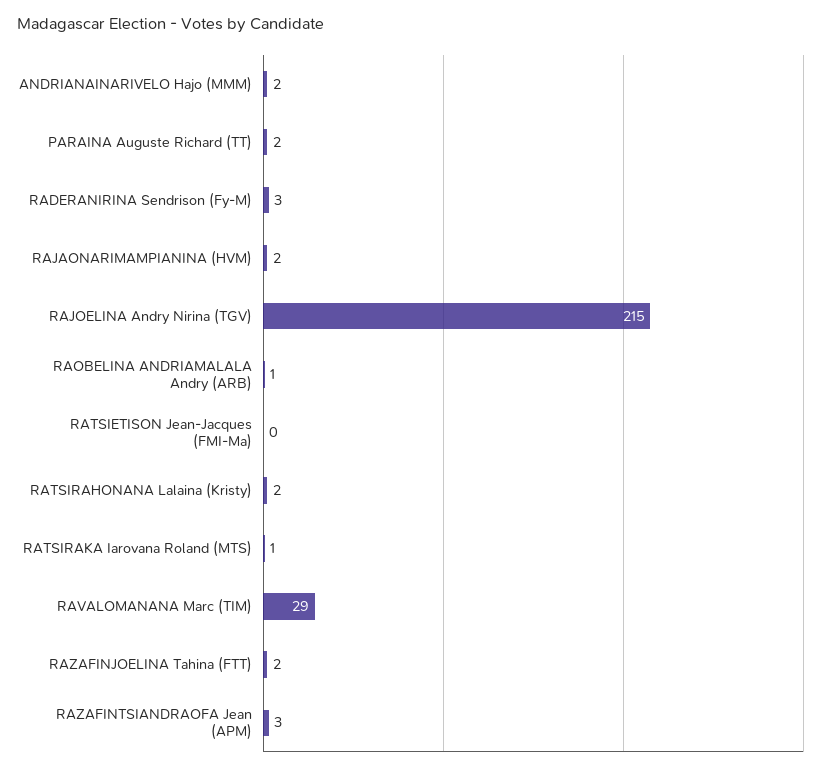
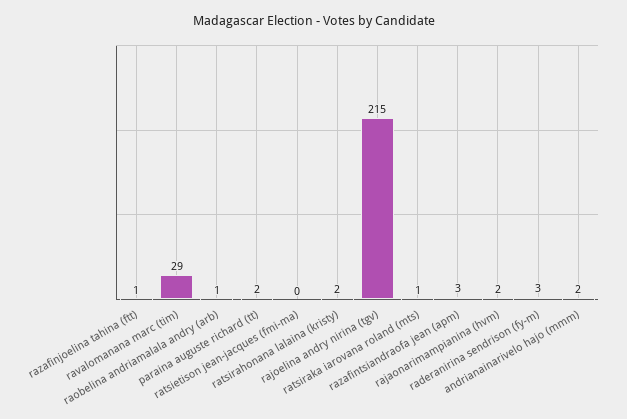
  {
    "ANDRIANAINARIVELO Hajo (MMM)": 2,
    "PARAINA Auguste Richard (TT)": 2,
    "RADERANIRINA Sendrison (Fy-M)": 3,
    "RAJAONARIMAMPIANINA (HVM)": 2,
    "RAJOELINA Andry Nirina (TGV)": 215,
    "RAOBELINA ANDRIAMALALA Andry (ARB)": 1,
    "RATSIETISON Jean-Jacques (FMI-Ma)": 0,
    "RATSIRAHONANA Lalaina (Kristy)": 2,
    "RATSIRAKA Iarovana Roland (MTS)": 1,
    "RAVALOMANANA Marc (TIM)": 29,
-   "RAZAFINJOELINA Tahina (FTT)": 2,
+   "RAZAFINJOELINA Tahina (FTT)": 1,
    "RAZAFINTSIANDRAOFA Jean (APM)": 3
  }

